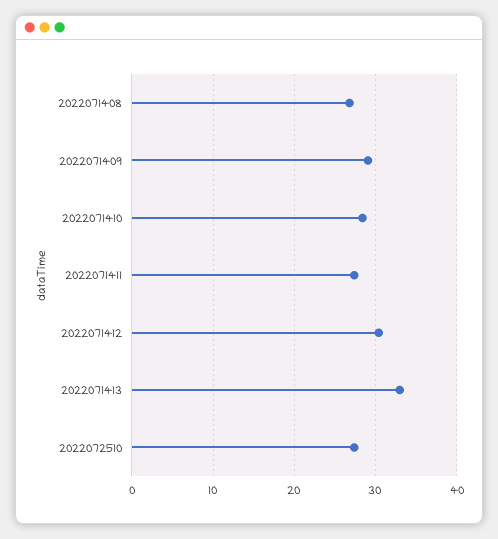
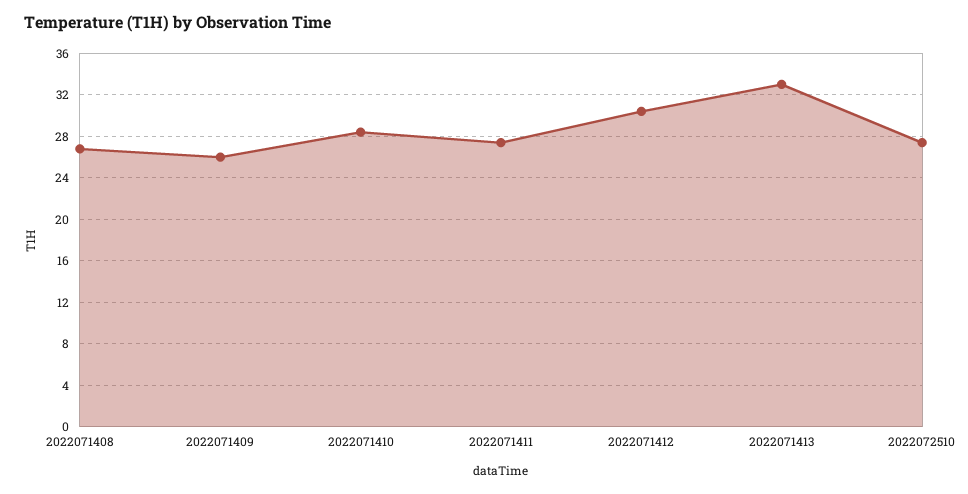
  {
    "2022071408": 27,
-   "2022071409": 29,
+   "2022071409": 26,
    "2022071410": 28,
    "2022071411": 27,
    "2022071412": 30,
    "2022071413": 33,
    "2022072510": 27
  }

